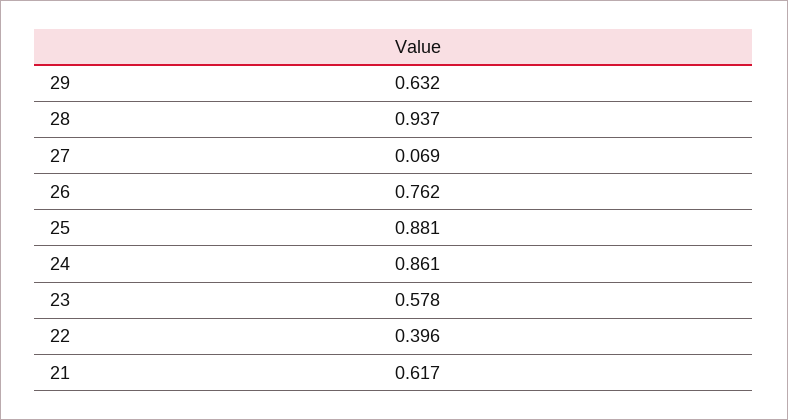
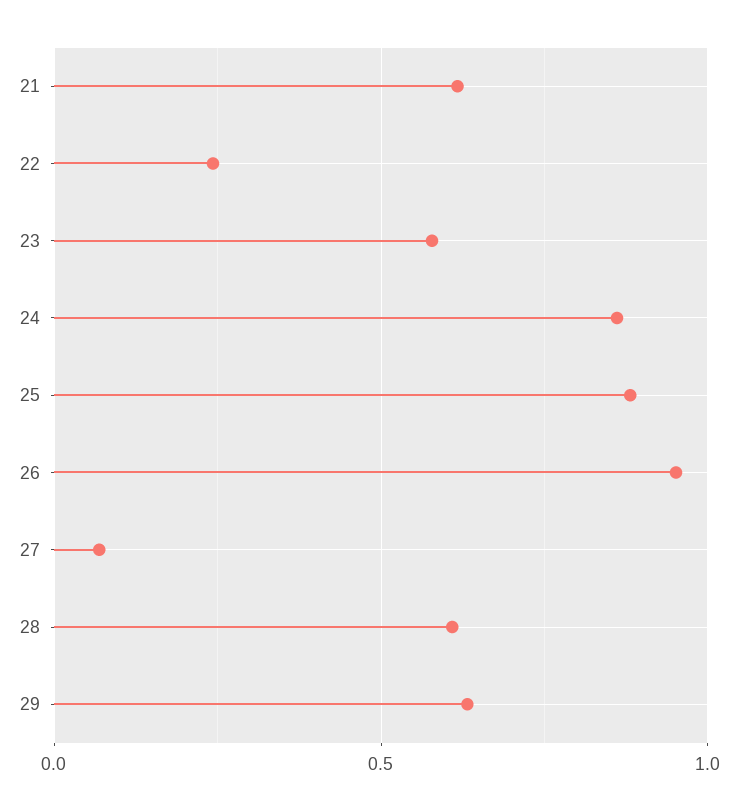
  {
    "29": 0.632,
-   "28": 0.937,
+   "28": 0.6,
    "27": 0.069,
-   "26": 0.762,
+   "26": 0.95,
    "25": 0.881,
    "24": 0.861,
    "23": 0.578,
-   "22": 0.396,
+   "22": 0.25,
    "21": 0.617
  }

